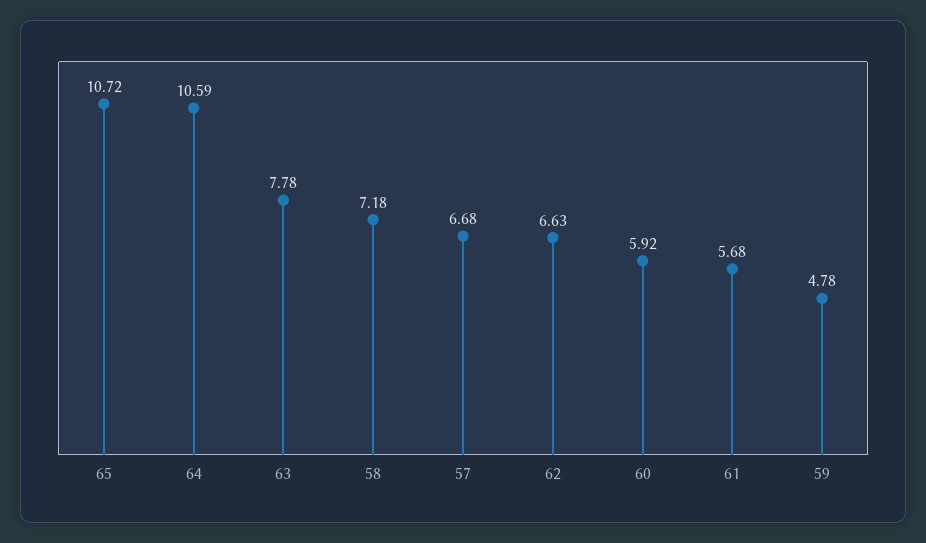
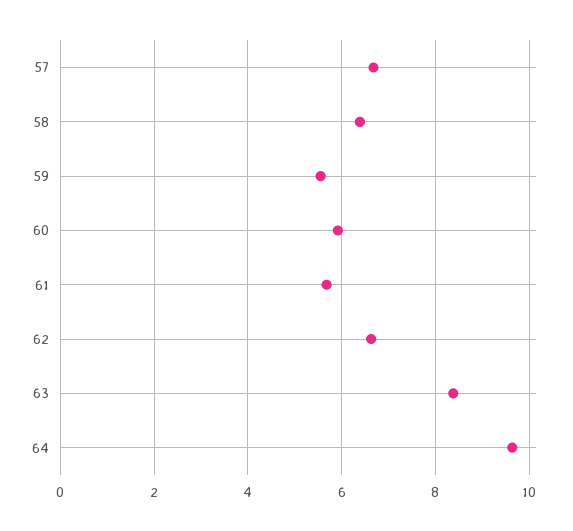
  {
-   "65": 10.72,
-   "64": 10.59,
+   "64": 9.6,
-   "63": 7.78,
+   "63": 8.4,
-   "58": 7.18,
+   "58": 6.4,
    "57": 6.68,
    "62": 6.63,
    "60": 5.92,
    "61": 5.68,
-   "59": 4.78
+   "59": 5.6
  }

